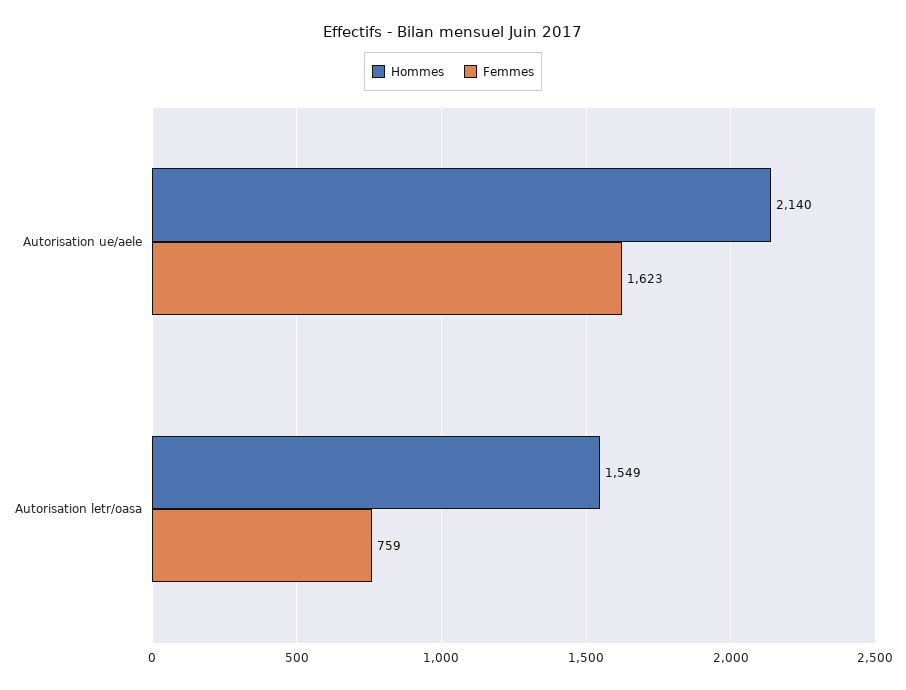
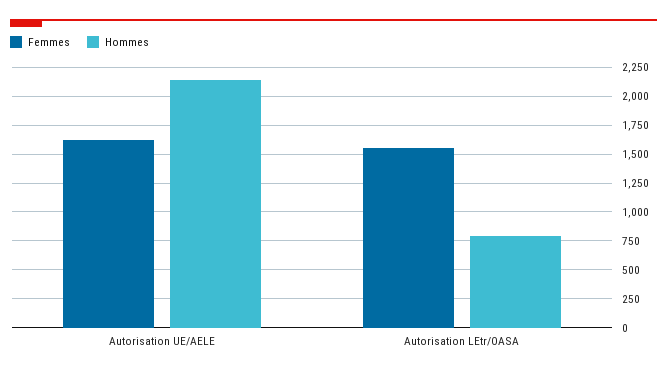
  {
    "Hommes": {
      "Autorisation ue/aele": 2140,
-     "Autorisation letr/oasa": 1549
+     "Autorisation letr/oasa": 750
    },
    "Femmes": {
      "Autorisation ue/aele": 1623,
-     "Autorisation letr/oasa": 759
+     "Autorisation letr/oasa": 1500
    }
  }

